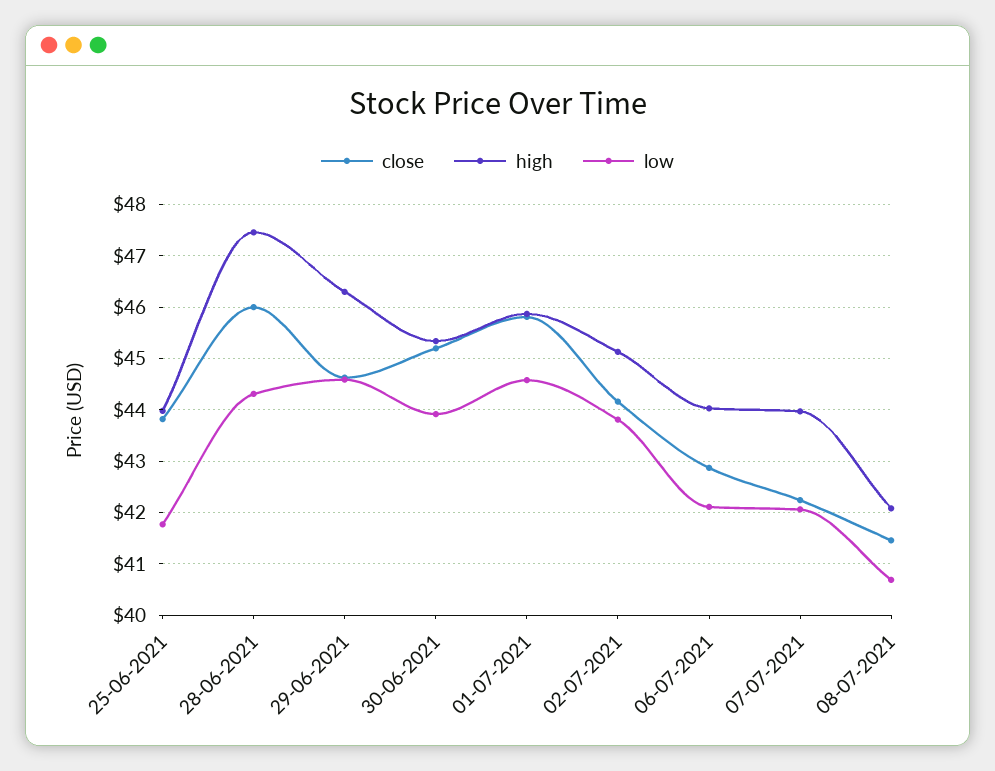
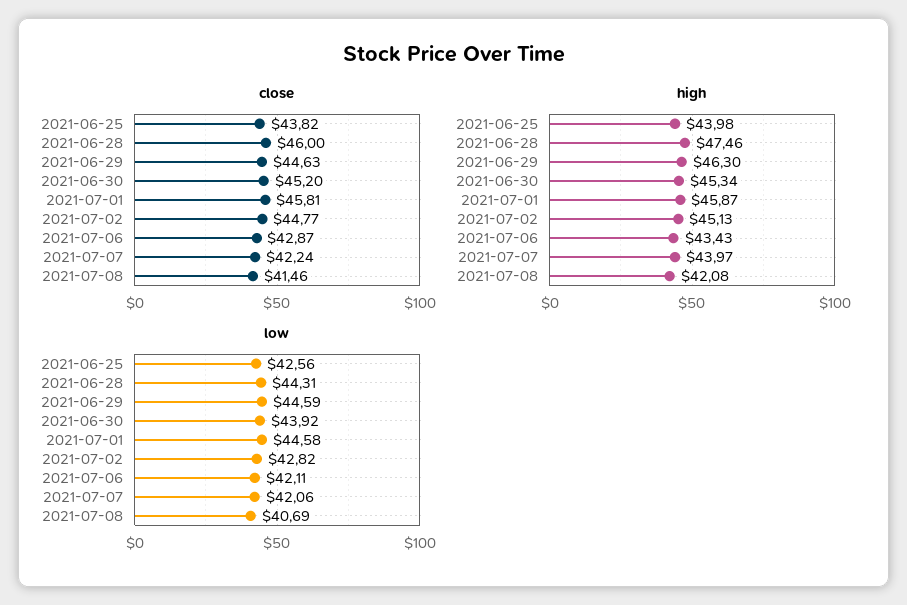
  {
    "close": {
      "25-06-2021": 43.82,
      "28-06-2021": 46,
      "29-06-2021": 44.63,
      "30-06-2021": 45.2,
      "01-07-2021": 45.81,
-     "02-07-2021": 44.2,
+     "02-07-2021": 44.77,
      "06-07-2021": 42.87,
      "07-07-2021": 42.24,
      "08-07-2021": 41.46
    },
    "high": {
      "25-06-2021": 43.98,
      "28-06-2021": 47.46,
      "29-06-2021": 46.3,
      "30-06-2021": 45.34,
      "01-07-2021": 45.87,
      "02-07-2021": 45.13,
-     "06-07-2021": 44,
+     "06-07-2021": 43.43,
      "07-07-2021": 43.97,
      "08-07-2021": 42.08
    },
    "low": {
-     "25-06-2021": 41.8,
+     "25-06-2021": 42.56,
      "28-06-2021": 44.31,
      "29-06-2021": 44.59,
      "30-06-2021": 43.92,
      "01-07-2021": 44.58,
-     "02-07-2021": 43.8,
+     "02-07-2021": 42.82,
      "06-07-2021": 42.11,
      "07-07-2021": 42.06,
      "08-07-2021": 40.69
    }
  }

